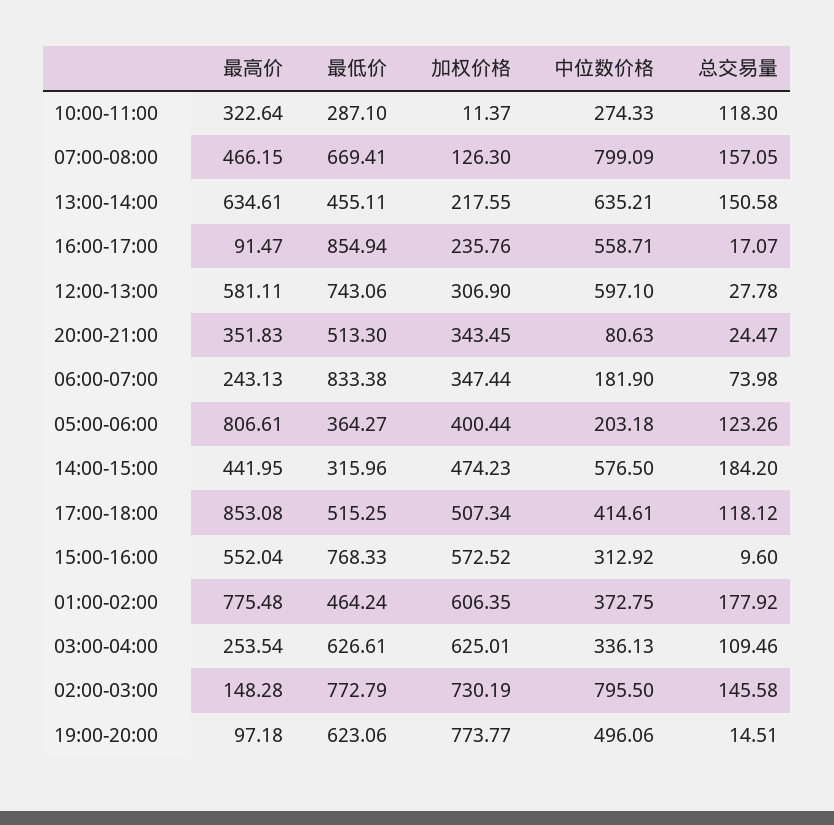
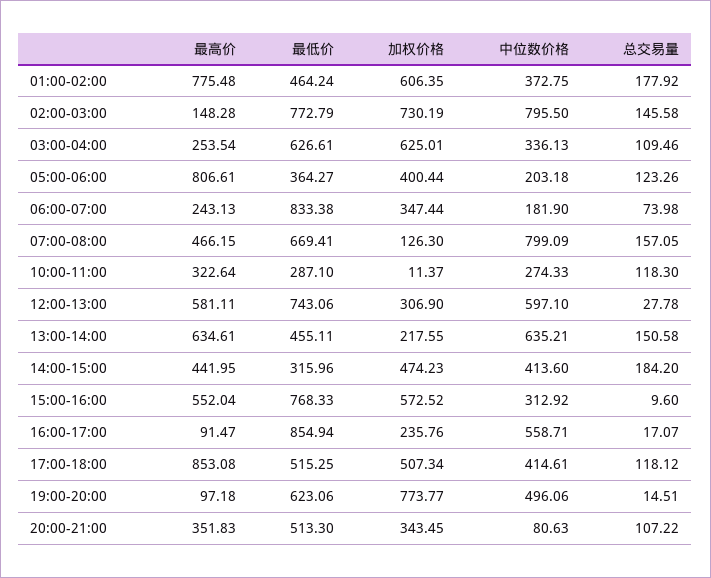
  {
    "最高价": {
      "10:00-11:00": 322.64,
      "07:00-08:00": 466.15,
      "13:00-14:00": 634.61,
      "16:00-17:00": 91.47,
      "12:00-13:00": 581.11,
      "20:00-21:00": 351.83,
      "06:00-07:00": 243.13,
      "05:00-06:00": 806.61,
      "14:00-15:00": 441.95,
      "17:00-18:00": 853.08,
      "15:00-16:00": 552.04,
      "01:00-02:00": 775.48,
      "03:00-04:00": 253.54,
      "02:00-03:00": 148.28,
      "19:00-20:00": 97.18
    },
    "最低价": {
      "10:00-11:00": 287.1,
      "07:00-08:00": 669.41,
      "13:00-14:00": 455.11,
      "16:00-17:00": 854.94,
      "12:00-13:00": 743.06,
      "20:00-21:00": 513.3,
      "06:00-07:00": 833.38,
      "05:00-06:00": 364.27,
      "14:00-15:00": 315.96,
      "17:00-18:00": 515.25,
      "15:00-16:00": 768.33,
      "01:00-02:00": 464.24,
      "03:00-04:00": 626.61,
      "02:00-03:00": 772.79,
      "19:00-20:00": 623.06
    },
    "加权价格": {
      "10:00-11:00": 11.37,
      "07:00-08:00": 126.3,
      "13:00-14:00": 217.55,
      "16:00-17:00": 235.76,
      "12:00-13:00": 306.9,
      "20:00-21:00": 343.45,
      "06:00-07:00": 347.44,
      "05:00-06:00": 400.44,
      "14:00-15:00": 474.23,
      "17:00-18:00": 507.34,
      "15:00-16:00": 572.52,
      "01:00-02:00": 606.35,
      "03:00-04:00": 625.01,
      "02:00-03:00": 730.19,
      "19:00-20:00": 773.77
    },
    "中位数价格": {
      "10:00-11:00": 274.33,
      "07:00-08:00": 799.09,
      "13:00-14:00": 635.21,
      "16:00-17:00": 558.71,
      "12:00-13:00": 597.1,
      "20:00-21:00": 80.63,
      "06:00-07:00": 181.9,
      "05:00-06:00": 203.18,
-     "14:00-15:00": 576.5,
+     "14:00-15:00": 413.6,
      "17:00-18:00": 414.61,
      "15:00-16:00": 312.92,
      "01:00-02:00": 372.75,
      "03:00-04:00": 336.13,
      "02:00-03:00": 795.5,
      "19:00-20:00": 496.06
    },
    "总交易量": {
      "10:00-11:00": 118.3,
      "07:00-08:00": 157.05,
      "13:00-14:00": 150.58,
      "16:00-17:00": 17.07,
      "12:00-13:00": 27.78,
-     "20:00-21:00": 24.47,
+     "20:00-21:00": 107.22,
      "06:00-07:00": 73.98,
      "05:00-06:00": 123.26,
      "14:00-15:00": 184.2,
      "17:00-18:00": 118.12,
      "15:00-16:00": 9.6,
      "01:00-02:00": 177.92,
      "03:00-04:00": 109.46,
      "02:00-03:00": 145.58,
      "19:00-20:00": 14.51
    }
  }

